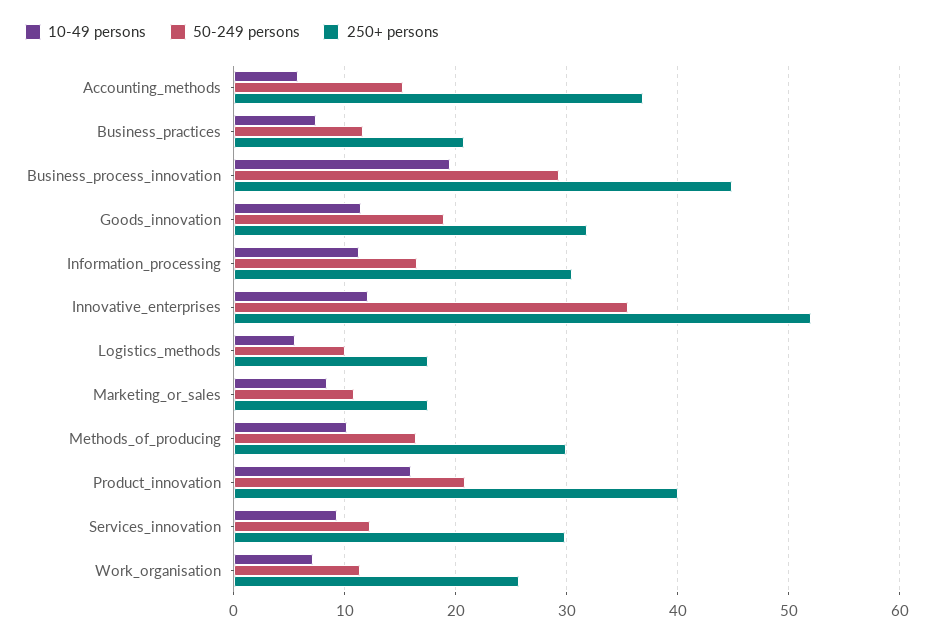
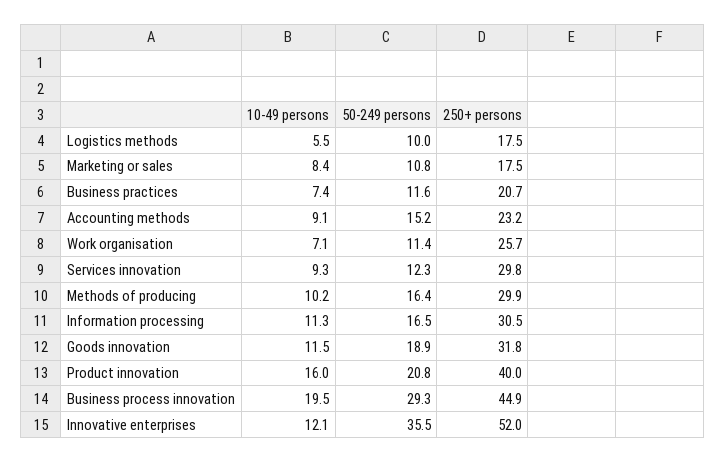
  {
    "10-49 persons": {
-     "Accounting_methods": 6,
+     "Accounting_methods": 9.1,
      "Business_practices": 7.4,
      "Business_process_innovation": 19.5,
      "Goods_innovation": 11.5,
      "Information_processing": 11.3,
      "Innovative_enterprises": 12.1,
      "Logistics_methods": 5.5,
      "Marketing_or_sales": 8.4,
      "Methods_of_producing": 10.2,
      "Product_innovation": 16,
      "Services_innovation": 9.3,
      "Work_organisation": 7.1
    },
    "50-249 persons": {
      "Accounting_methods": 15.2,
      "Business_practices": 11.6,
      "Business_process_innovation": 29.3,
      "Goods_innovation": 18.9,
      "Information_processing": 16.5,
      "Innovative_enterprises": 35.5,
      "Logistics_methods": 10,
      "Marketing_or_sales": 10.8,
      "Methods_of_producing": 16.4,
      "Product_innovation": 20.8,
      "Services_innovation": 12.3,
      "Work_organisation": 11.4
    },
    "250+ persons": {
-     "Accounting_methods": 37,
+     "Accounting_methods": 23.2,
      "Business_practices": 20.7,
      "Business_process_innovation": 44.9,
      "Goods_innovation": 31.8,
      "Information_processing": 30.5,
      "Innovative_enterprises": 52,
      "Logistics_methods": 17.5,
      "Marketing_or_sales": 17.5,
      "Methods_of_producing": 29.9,
      "Product_innovation": 40,
      "Services_innovation": 29.8,
      "Work_organisation": 25.7
    }
  }

